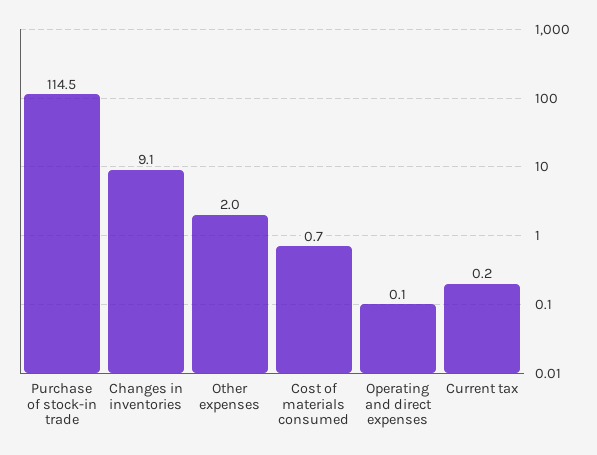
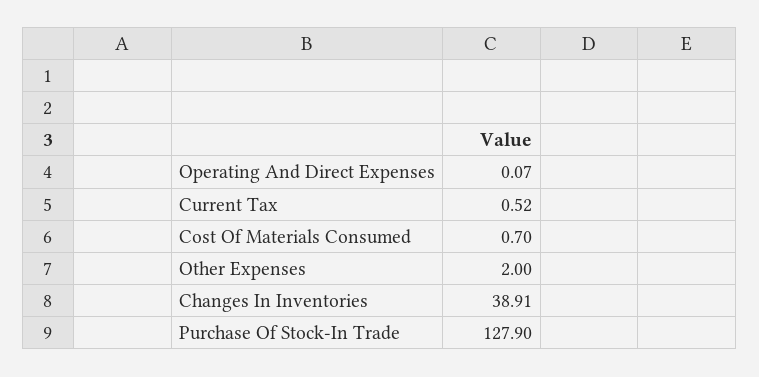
  {
-   "Purchase of stock-in trade": 114.5,
+   "Purchase of stock-in trade": 127.9,
-   "Changes in inventories": 9.1,
+   "Changes in inventories": 38.91,
    "Other expenses": 2,
    "Cost of materials consumed": 0.7,
    "Operating and direct expenses": 0.07,
-   "Current tax": 0.2
+   "Current tax": 0.52
  }

